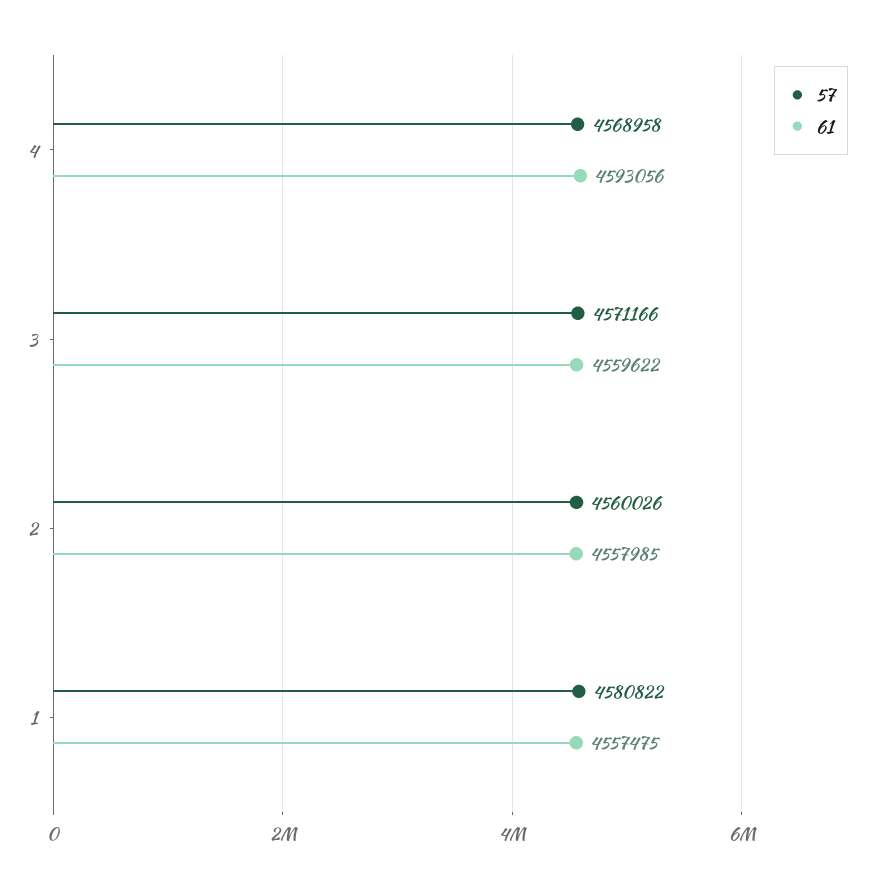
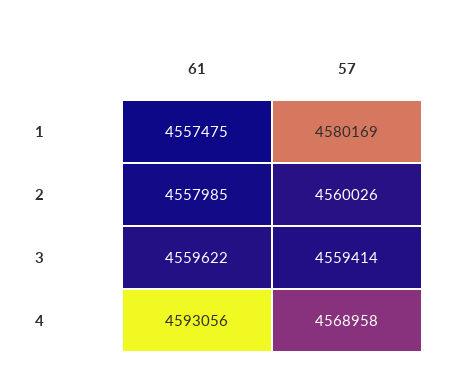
  {
    "57": {
      "4": 4568958,
-     "3": 4571166,
+     "3": 4559414,
      "2": 4560026,
-     "1": 4580822
+     "1": 4580169
    },
    "61": {
      "4": 4593056,
      "3": 4559622,
      "2": 4557985,
      "1": 4557475
    }
  }

